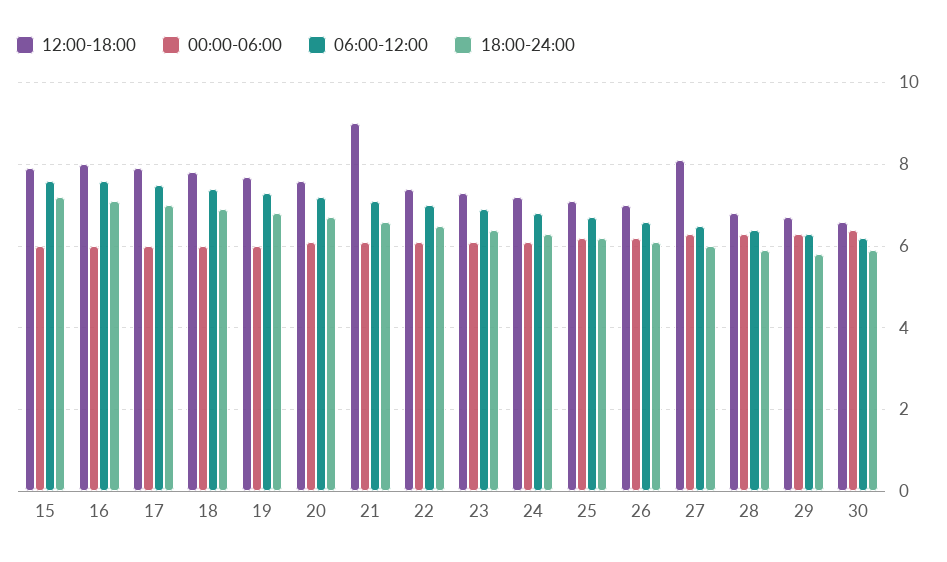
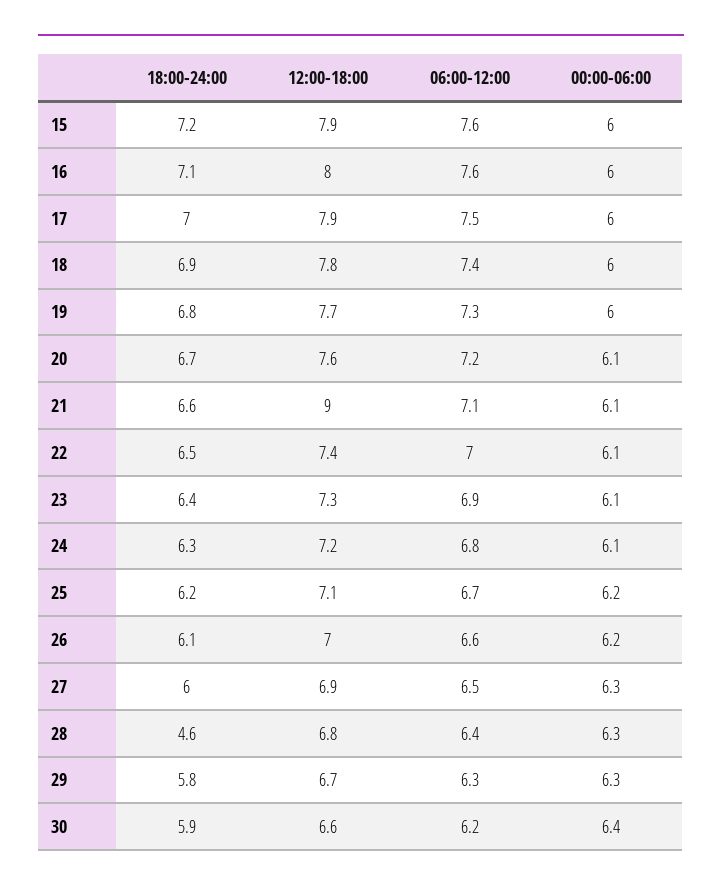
  {
    "12:00-18:00": {
      "15": 7.9,
      "16": 8,
      "17": 7.9,
      "18": 7.8,
      "19": 7.7,
      "20": 7.6,
      "21": 9,
      "22": 7.4,
      "23": 7.3,
      "24": 7.2,
      "25": 7.1,
      "26": 7,
-     "27": 8,
+     "27": 6.9,
      "28": 6.8,
      "29": 6.7,
      "30": 6.6
    },
    "00:00-06:00": {
      "15": 6,
      "16": 6,
      "17": 6,
      "18": 6,
      "19": 6,
      "20": 6.1,
      "21": 6.1,
      "22": 6.1,
      "23": 6.1,
      "24": 6.1,
      "25": 6.2,
      "26": 6.2,
      "27": 6.3,
      "28": 6.3,
      "29": 6.3,
      "30": 6.4
    },
    "06:00-12:00": {
      "15": 7.6,
      "16": 7.6,
      "17": 7.5,
      "18": 7.4,
      "19": 7.3,
      "20": 7.2,
      "21": 7.1,
      "22": 7,
      "23": 6.9,
      "24": 6.8,
      "25": 6.7,
      "26": 6.6,
      "27": 6.5,
      "28": 6.4,
      "29": 6.3,
      "30": 6.2
    },
    "18:00-24:00": {
      "15": 7.2,
      "16": 7.1,
      "17": 7,
      "18": 6.9,
      "19": 6.8,
      "20": 6.7,
      "21": 6.6,
      "22": 6.5,
      "23": 6.4,
      "24": 6.3,
      "25": 6.2,
      "26": 6.1,
      "27": 6,
-     "28": 6,
+     "28": 4.6,
      "29": 5.8,
      "30": 5.9
    }
  }

